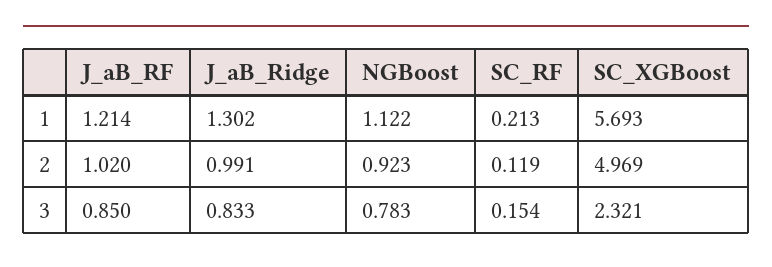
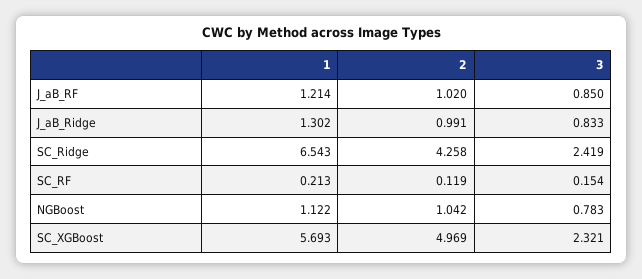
  {
    "J_aB_RF": {
      "1": 1.214,
      "2": 1.02,
      "3": 0.85
    },
    "J_aB_Ridge": {
      "1": 1.302,
      "2": 0.991,
      "3": 0.833
    },
    "NGBoost": {
      "1": 1.122,
-     "2": 0.923,
+     "2": 1.042,
      "3": 0.783
    },
    "SC_RF": {
      "1": 0.213,
      "2": 0.119,
      "3": 0.154
    },
    "SC_XGBoost": {
      "1": 5.693,
      "2": 4.969,
      "3": 2.321
-   }
+   },
+   "SC_Ridge": {
+     "1": 6.543,
+     "2": 4.258,
+     "3": 2.419
+   }
  }

